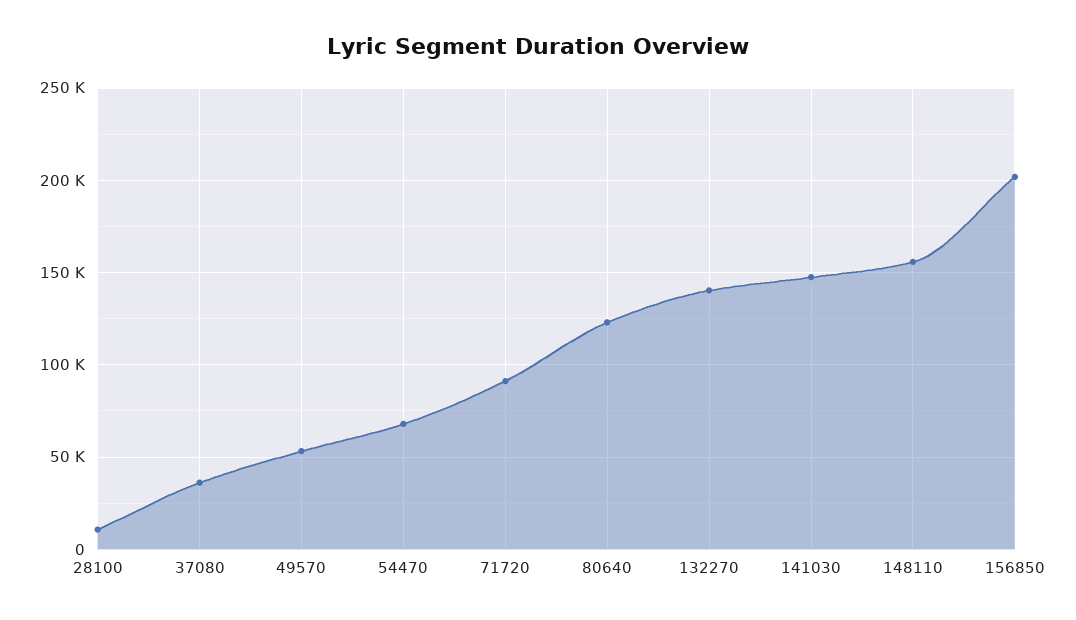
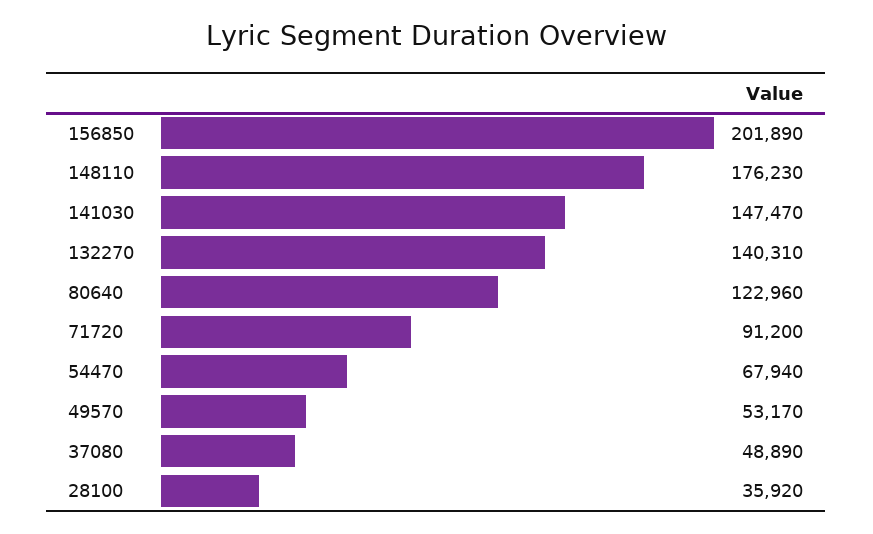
  {
-   "28100": 10000,
+   "28100": 35920,
-   "37080": 35000,
+   "37080": 48890,
    "49570": 53170,
    "54470": 67940,
    "71720": 91200,
    "80640": 122960,
    "132270": 140310,
    "141030": 147470,
-   "148110": 155000,
+   "148110": 176230,
    "156850": 201890
  }

